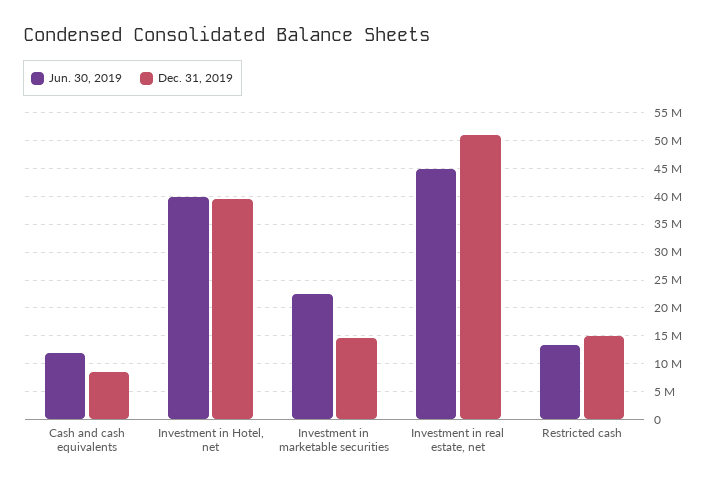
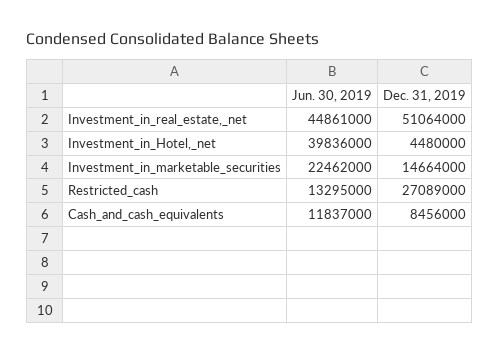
  {
    "Jun. 30, 2019": {
      "Cash and cash equivalents": 11837000,
      "Investment in Hotel, net": 39836000,
      "Investment in marketable securities": 22462000,
      "Investment in real estate, net": 44861000,
      "Restricted cash": 13295000
    },
    "Dec. 31, 2019": {
      "Cash and cash equivalents": 8456000,
-     "Investment in Hotel, net": 40000000,
+     "Investment in Hotel, net": 4480000,
      "Investment in marketable securities": 14664000,
      "Investment in real estate, net": 51064000,
-     "Restricted cash": 15000000
+     "Restricted cash": 27089000
    }
  }

